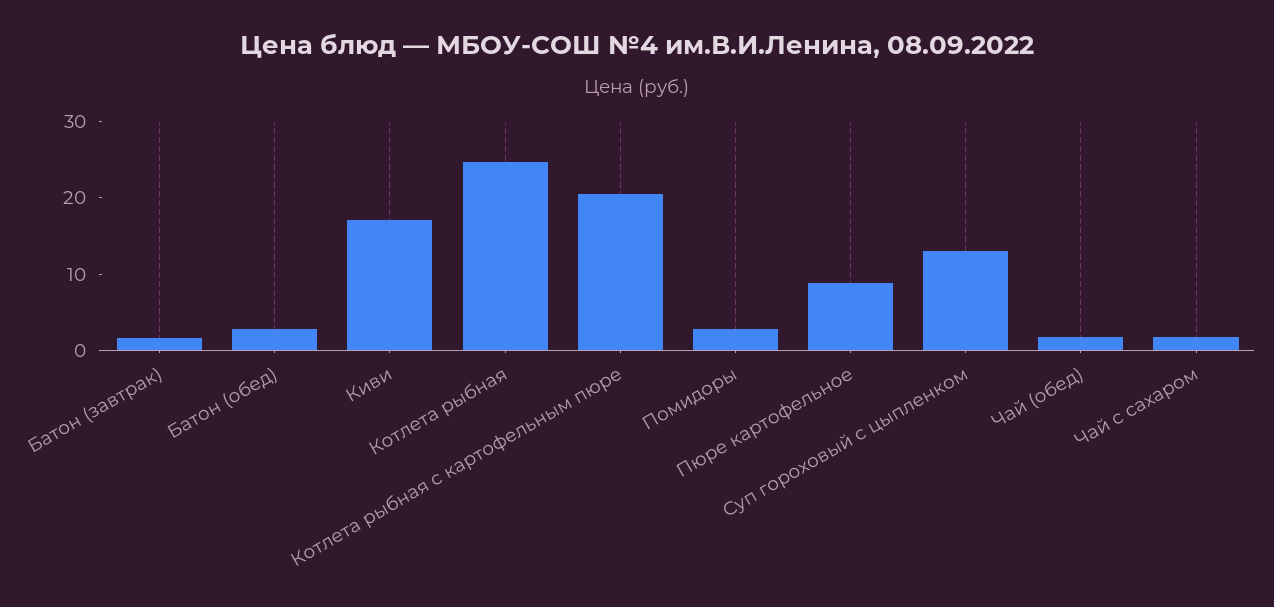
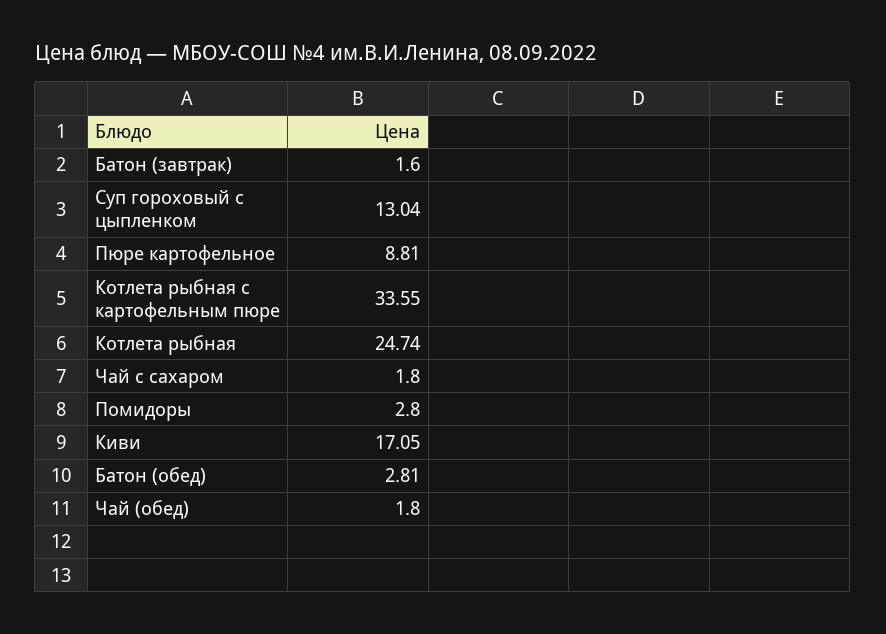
  {
    "Батон (завтрак)": 1.6,
    "Батон (обед)": 2.81,
    "Киви": 17.05,
    "Котлета рыбная": 24.74,
-   "Котлета рыбная с картофельным пюре": 20,
+   "Котлета рыбная с картофельным пюре": 33.55,
    "Помидоры": 2.8,
    "Пюре картофельное": 8.81,
    "Суп гороховый с цыпленком": 13.04,
    "Чай (обед)": 1.8,
    "Чай с сахаром": 1.8
  }

